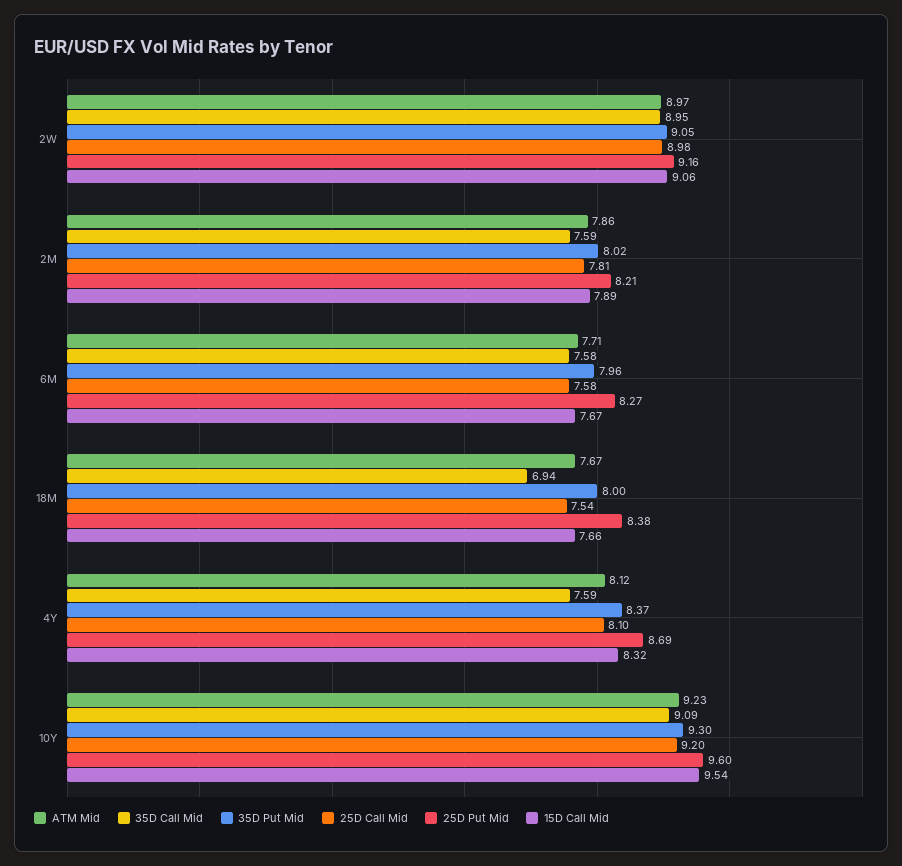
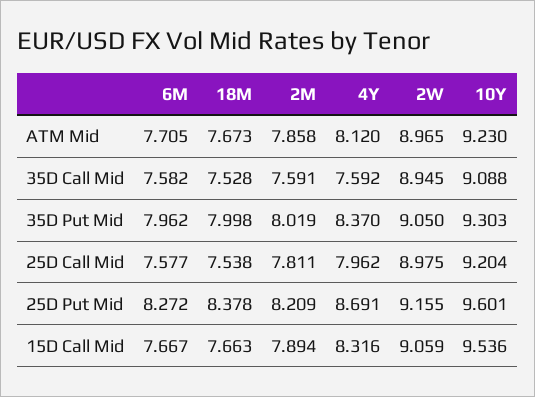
  {
    "ATM Mid": {
      "2W": 8.965,
      "2M": 7.858,
      "6M": 7.705,
      "18M": 7.673,
      "4Y": 8.12,
      "10Y": 9.23
    },
    "35D Call Mid": {
      "2W": 8.945,
      "2M": 7.591,
      "6M": 7.582,
-     "18M": 6.94,
+     "18M": 7.528,
      "4Y": 7.592,
      "10Y": 9.088
    },
    "35D Put Mid": {
      "2W": 9.05,
      "2M": 8.019,
      "6M": 7.962,
      "18M": 7.998,
      "4Y": 8.37,
      "10Y": 9.303
    },
    "25D Call Mid": {
      "2W": 8.975,
      "2M": 7.811,
      "6M": 7.577,
      "18M": 7.538,
-     "4Y": 8.1,
+     "4Y": 7.962,
      "10Y": 9.204
    },
    "25D Put Mid": {
      "2W": 9.155,
      "2M": 8.209,
      "6M": 8.272,
      "18M": 8.378,
      "4Y": 8.691,
      "10Y": 9.601
    },
    "15D Call Mid": {
      "2W": 9.059,
      "2M": 7.894,
      "6M": 7.667,
      "18M": 7.663,
      "4Y": 8.316,
      "10Y": 9.536
    }
  }

